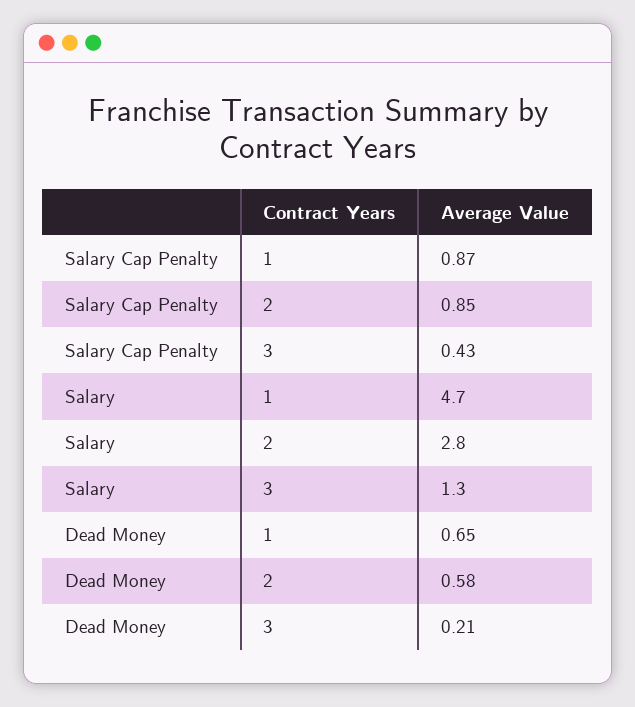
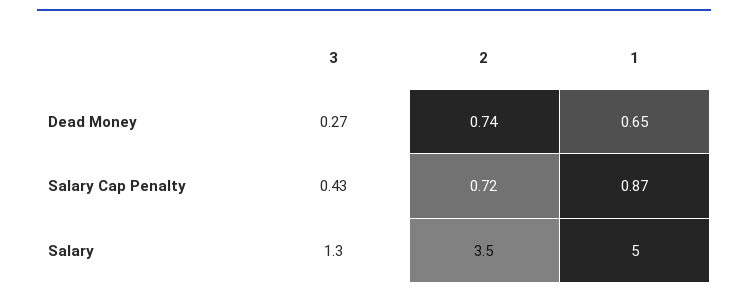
  {
    "Salary Cap Penalty": {
      "1": 0.87,
-     "2": 0.85,
+     "2": 0.72,
      "3": 0.43
    },
    "Salary": {
-     "1": 4.7,
+     "1": 5,
-     "2": 2.8,
+     "2": 3.5,
      "3": 1.3
    },
    "Dead Money": {
      "1": 0.65,
-     "2": 0.58,
+     "2": 0.74,
-     "3": 0.21
+     "3": 0.27
    }
  }

